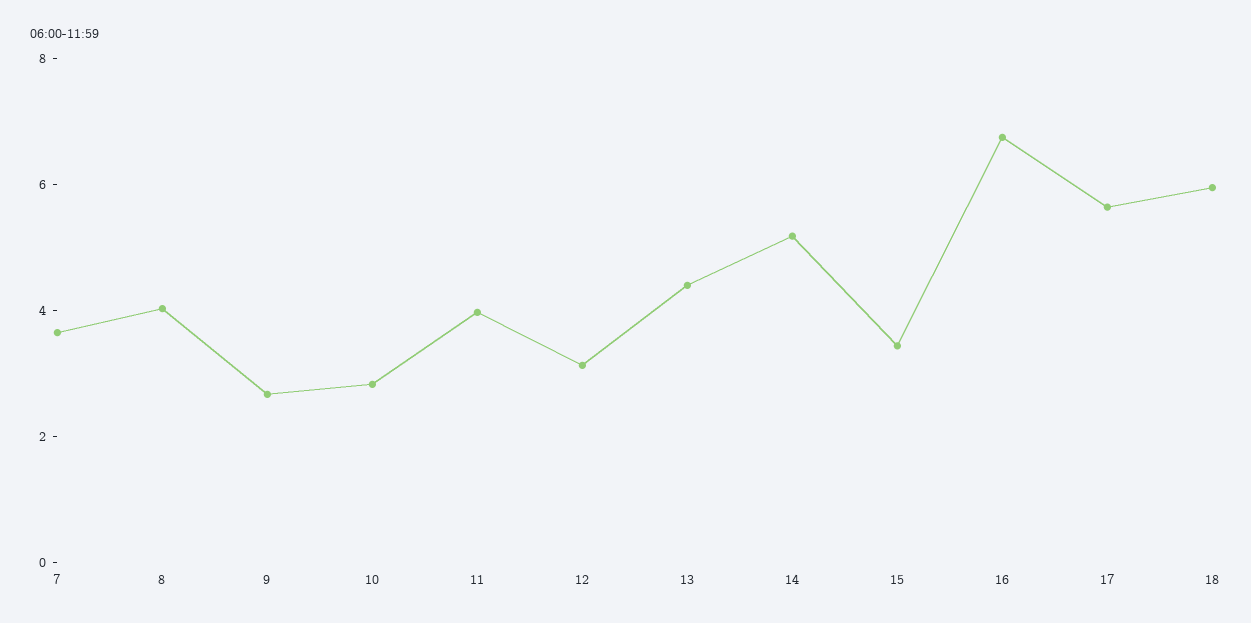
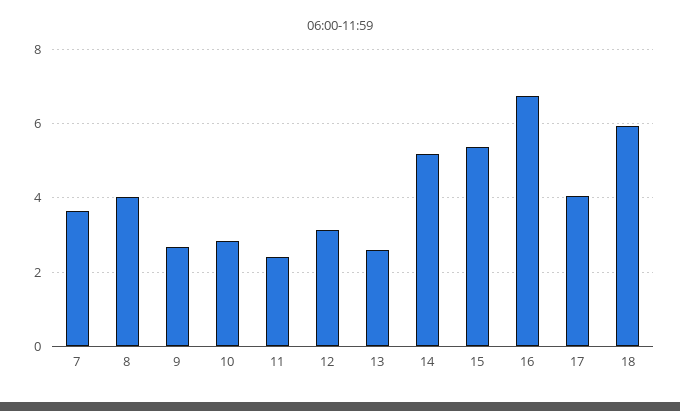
  {
    "7": 3.6,
    "8": 4,
    "9": 2.6,
    "10": 2.8,
-   "11": 4,
+   "11": 2.4,
    "12": 3.2,
-   "13": 4.5,
+   "13": 2.6,
    "14": 5.2,
-   "15": 3.5,
+   "15": 5.4,
    "16": 6.8,
-   "17": 5.5,
+   "17": 4,
    "18": 6
  }

